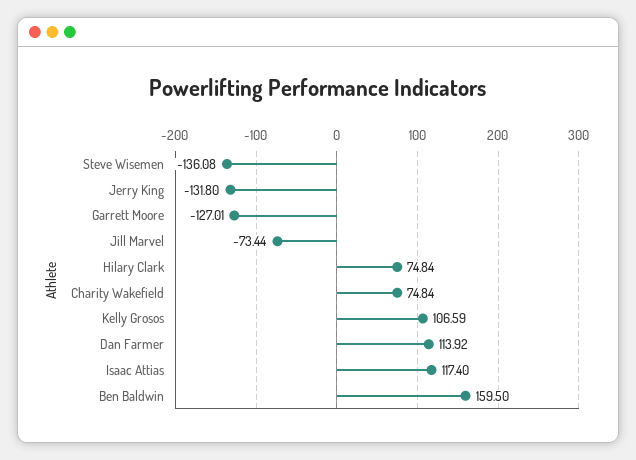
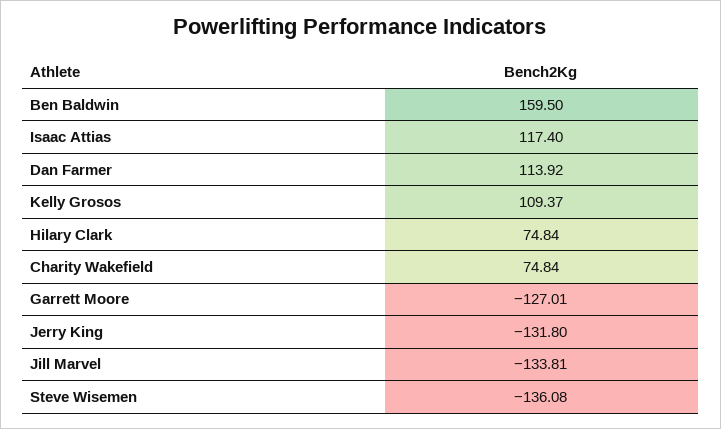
  {
    "Steve Wisemen": -136.08,
    "Jerry King": -131.8,
    "Garrett Moore": -127.01,
-   "Jill Marvel": -73.44,
+   "Jill Marvel": -133.81,
    "Hilary Clark": 74.84,
    "Charity Wakefield": 74.84,
-   "Kelly Grosos": 106.59,
+   "Kelly Grosos": 109.37,
    "Dan Farmer": 113.92,
    "Isaac Attias": 117.4,
    "Ben Baldwin": 159.5
  }

